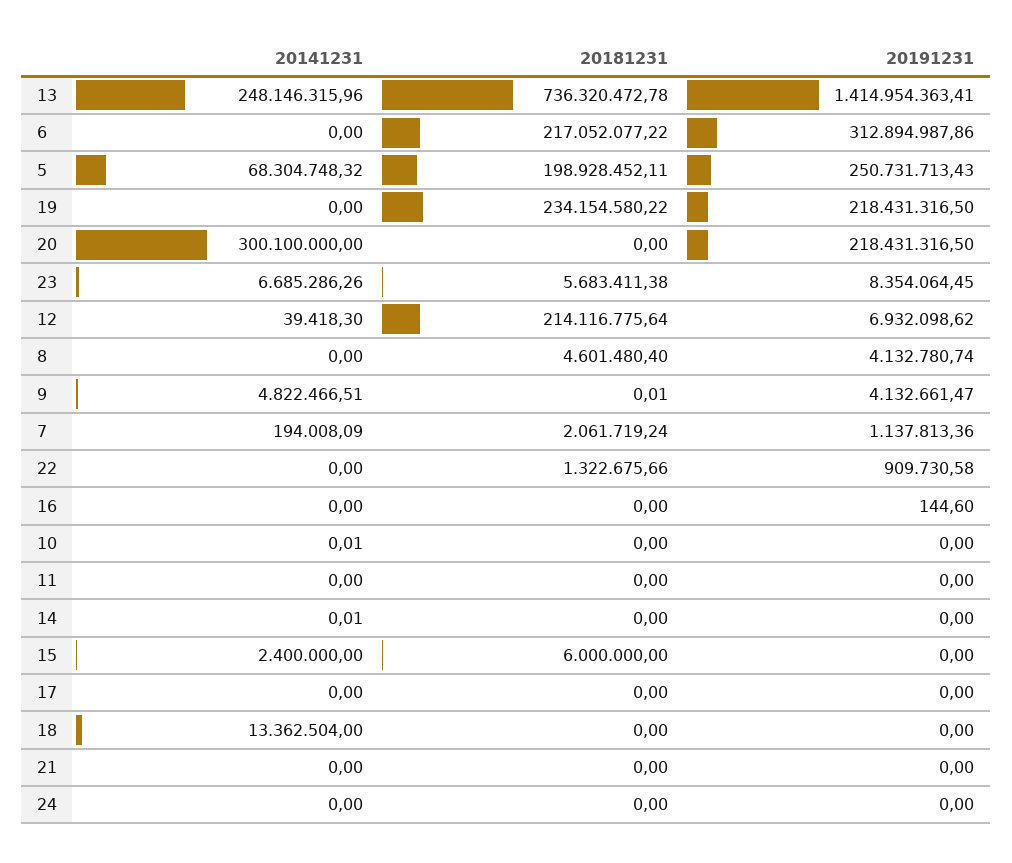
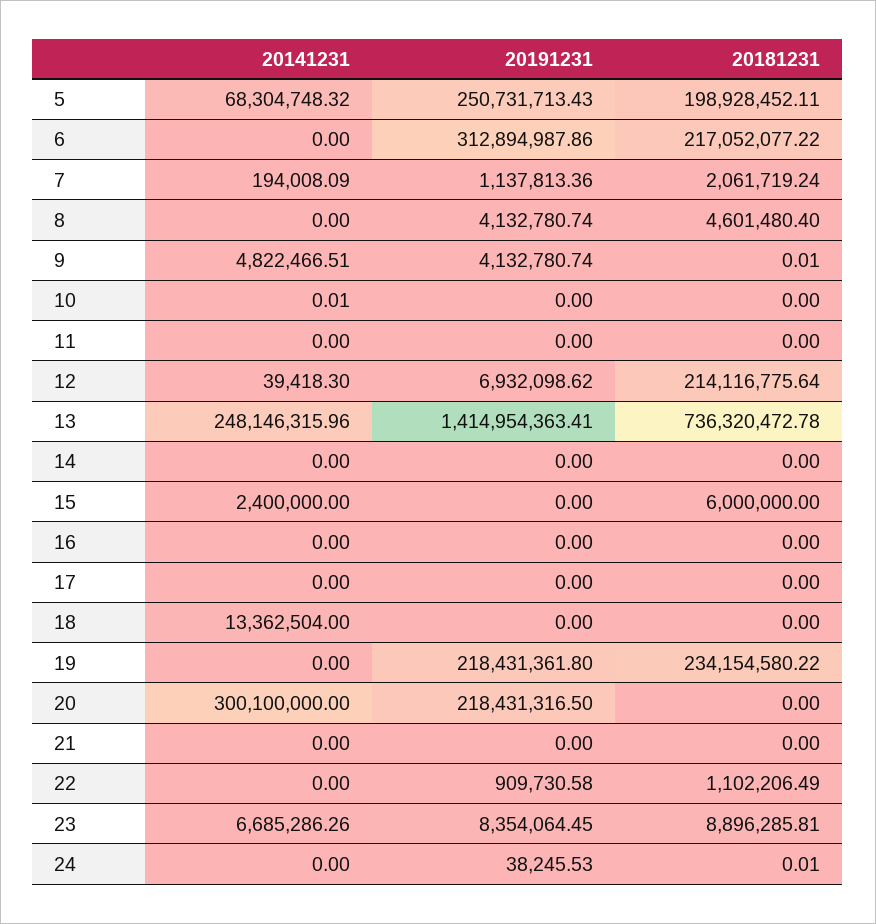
  {
    "20141231": {
      "13": 248146315.96,
      "6": 0,
      "5": 68304748.32,
      "19": 0,
      "20": 300100000,
      "23": 6685286.26,
      "12": 39418.3,
      "8": 0,
      "9": 4822466.51,
      "7": 194008.09,
      "22": 0,
      "16": 0,
      "10": 0.01,
      "11": 0,
-     "14": 0.01,
+     "14": 0,
      "15": 2400000,
      "17": 0,
      "18": 13362504,
      "21": 0,
      "24": 0
    },
    "20181231": {
      "13": 736320472.78,
      "6": 217052077.22,
      "5": 198928452.11,
      "19": 234154580.22,
      "20": 0,
-     "23": 5683411.38,
+     "23": 8896285.81,
      "12": 214116775.64,
      "8": 4601480.4,
      "9": 0.01,
      "7": 2061719.24,
-     "22": 1322675.66,
+     "22": 1102206.49,
      "16": 0,
      "10": 0,
      "11": 0,
      "14": 0,
      "15": 6000000,
      "17": 0,
      "18": 0,
      "21": 0,
-     "24": 0
+     "24": 0.01
    },
    "20191231": {
      "13": 1414954363.41,
      "6": 312894987.86,
      "5": 250731713.43,
-     "19": 218431316.5,
+     "19": 218431361.8,
      "20": 218431316.5,
      "23": 8354064.45,
      "12": 6932098.62,
      "8": 4132780.74,
-     "9": 4132661.47,
+     "9": 4132780.74,
      "7": 1137813.36,
      "22": 909730.58,
-     "16": 144.6,
+     "16": 0,
      "10": 0,
      "11": 0,
      "14": 0,
      "15": 0,
      "17": 0,
      "18": 0,
      "21": 0,
-     "24": 0
+     "24": 38245.53
    }
  }

